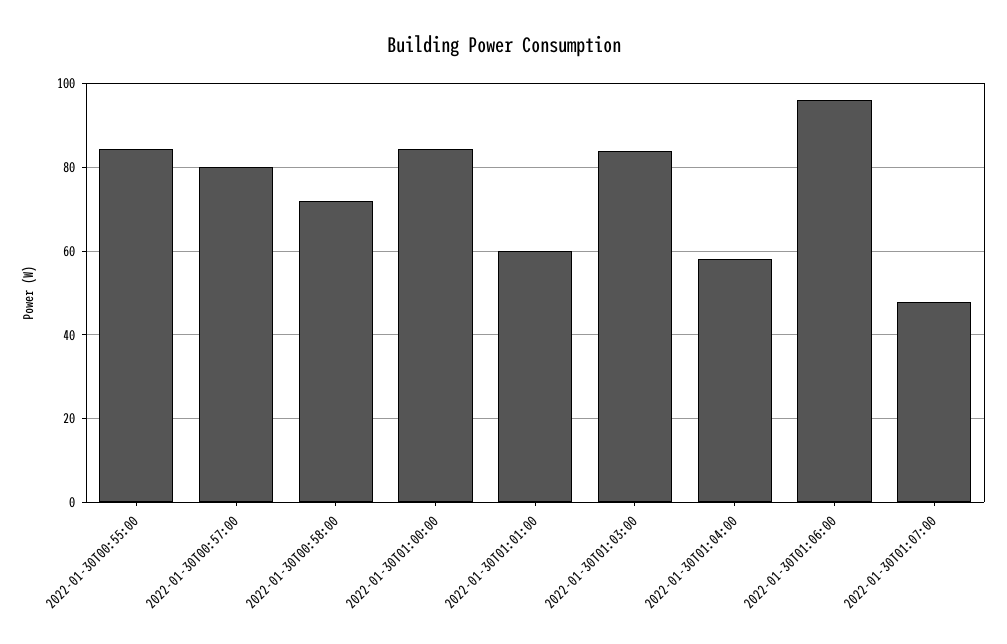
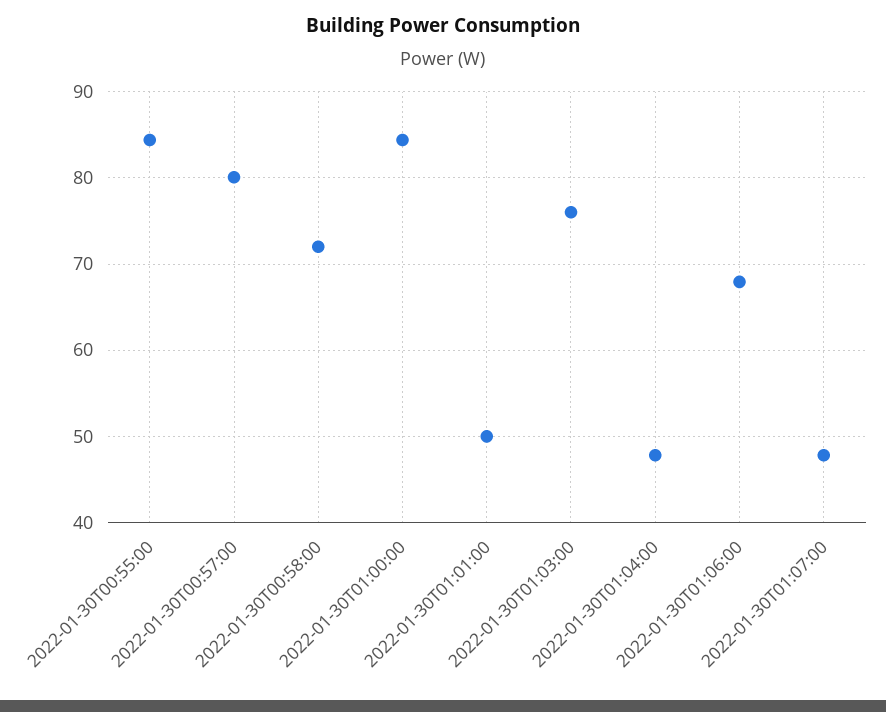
  {
    "2022-01-30T00:55:00": 84,
    "2022-01-30T00:57:00": 80,
    "2022-01-30T00:58:00": 72,
    "2022-01-30T01:00:00": 84,
-   "2022-01-30T01:01:00": 60,
+   "2022-01-30T01:01:00": 50,
-   "2022-01-30T01:03:00": 84,
+   "2022-01-30T01:03:00": 76,
-   "2022-01-30T01:04:00": 58,
+   "2022-01-30T01:04:00": 48,
-   "2022-01-30T01:06:00": 96,
+   "2022-01-30T01:06:00": 68,
    "2022-01-30T01:07:00": 48
  }

